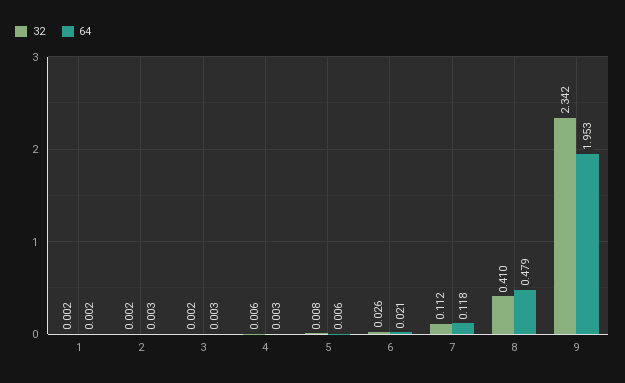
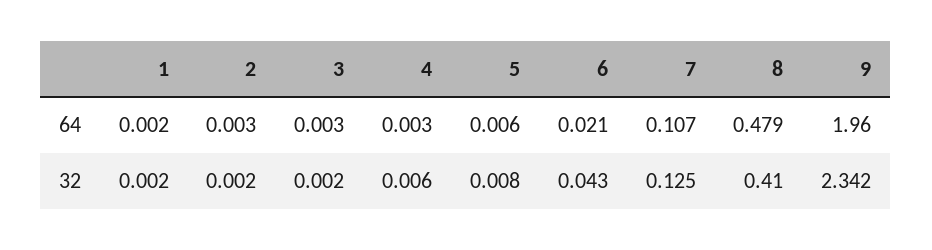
  {
    "32": {
      "1": 0.002,
      "2": 0.002,
      "3": 0.002,
      "4": 0.006,
      "5": 0.008,
-     "6": 0.026,
+     "6": 0.043,
-     "7": 0.112,
+     "7": 0.125,
      "8": 0.41,
      "9": 2.342
    },
    "64": {
      "1": 0.002,
      "2": 0.003,
      "3": 0.003,
      "4": 0.003,
      "5": 0.006,
      "6": 0.021,
-     "7": 0.118,
+     "7": 0.107,
      "8": 0.479,
-     "9": 1.953
+     "9": 1.96
    }
  }

